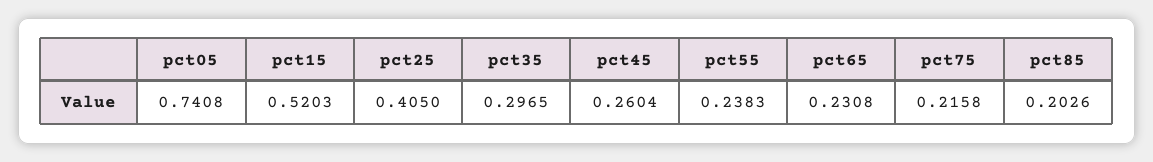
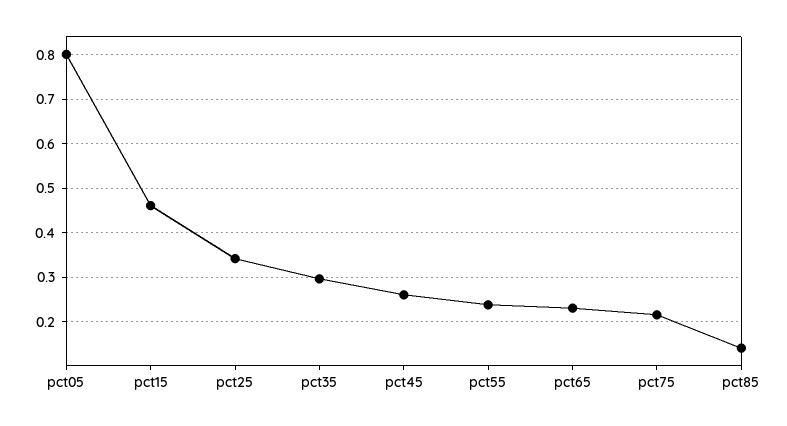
  {
-   "pct05": 0.7408,
+   "pct05": 0.8,
-   "pct15": 0.5203,
+   "pct15": 0.46,
-   "pct25": 0.405,
+   "pct25": 0.34,
    "pct35": 0.2965,
    "pct45": 0.2604,
    "pct55": 0.2383,
    "pct65": 0.2308,
    "pct75": 0.2158,
-   "pct85": 0.2026
+   "pct85": 0.14
  }

